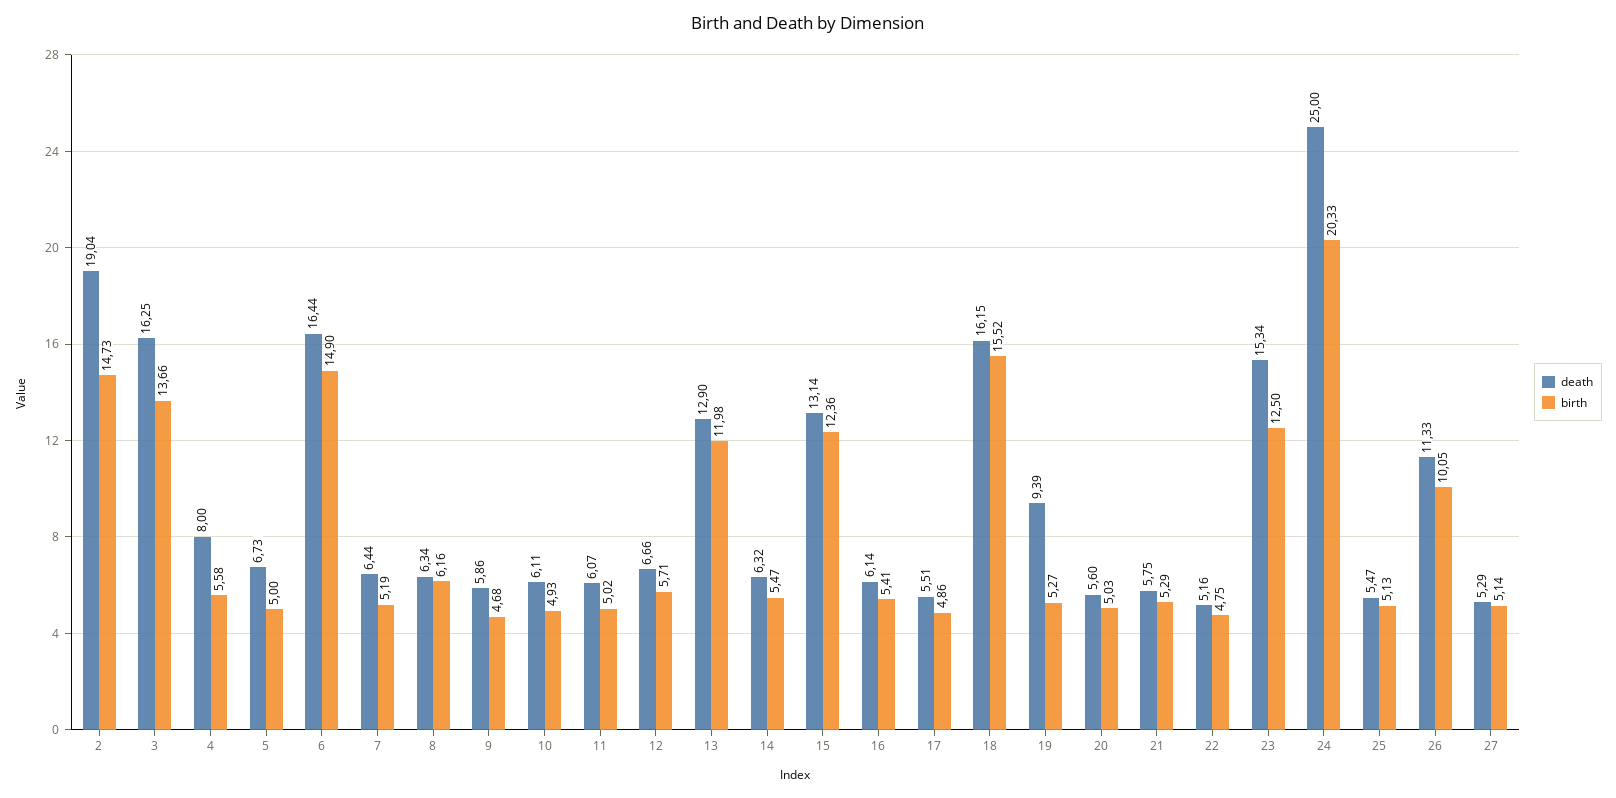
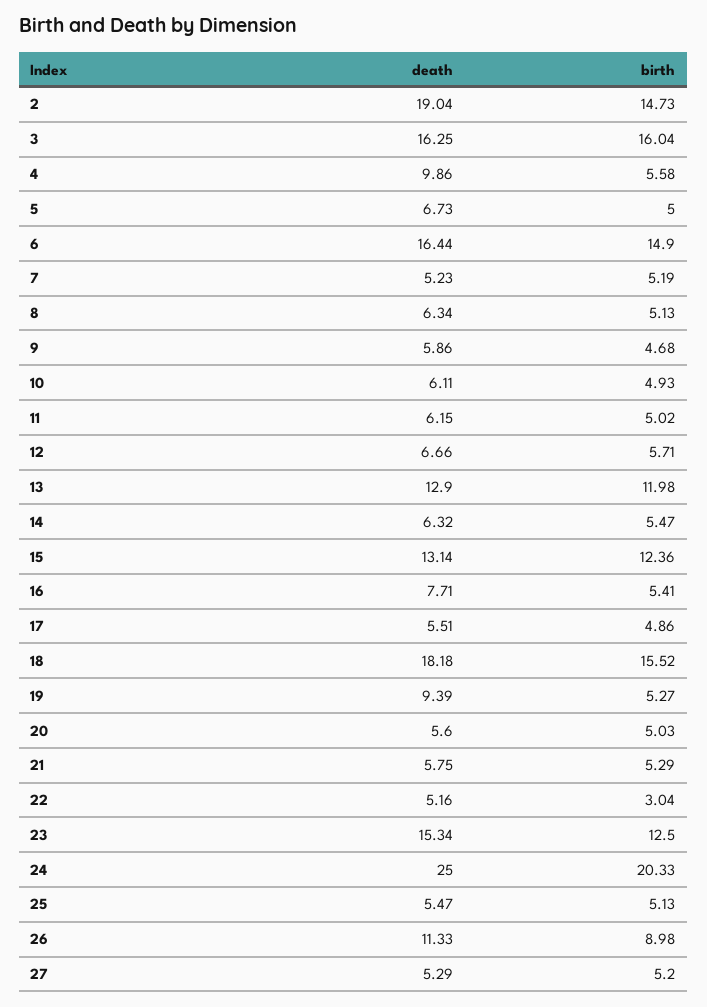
  {
    "death": {
      "2": 19.04,
      "3": 16.25,
-     "4": 8,
+     "4": 9.86,
      "5": 6.73,
      "6": 16.44,
-     "7": 6.44,
+     "7": 5.23,
      "8": 6.34,
      "9": 5.86,
      "10": 6.11,
-     "11": 6.07,
+     "11": 6.15,
      "12": 6.66,
      "13": 12.9,
      "14": 6.32,
      "15": 13.14,
-     "16": 6.14,
+     "16": 7.71,
      "17": 5.51,
-     "18": 16.15,
+     "18": 18.18,
      "19": 9.39,
      "20": 5.6,
      "21": 5.75,
      "22": 5.16,
      "23": 15.34,
      "24": 25,
      "25": 5.47,
      "26": 11.33,
      "27": 5.29
    },
    "birth": {
      "2": 14.73,
-     "3": 13.66,
+     "3": 16.04,
      "4": 5.58,
      "5": 5,
      "6": 14.9,
      "7": 5.19,
-     "8": 6.16,
+     "8": 5.13,
      "9": 4.68,
      "10": 4.93,
      "11": 5.02,
      "12": 5.71,
      "13": 11.98,
      "14": 5.47,
      "15": 12.36,
      "16": 5.41,
      "17": 4.86,
      "18": 15.52,
      "19": 5.27,
      "20": 5.03,
      "21": 5.29,
-     "22": 4.75,
+     "22": 3.04,
      "23": 12.5,
      "24": 20.33,
      "25": 5.13,
-     "26": 10.05,
+     "26": 8.98,
-     "27": 5.14
+     "27": 5.2
    }
  }

